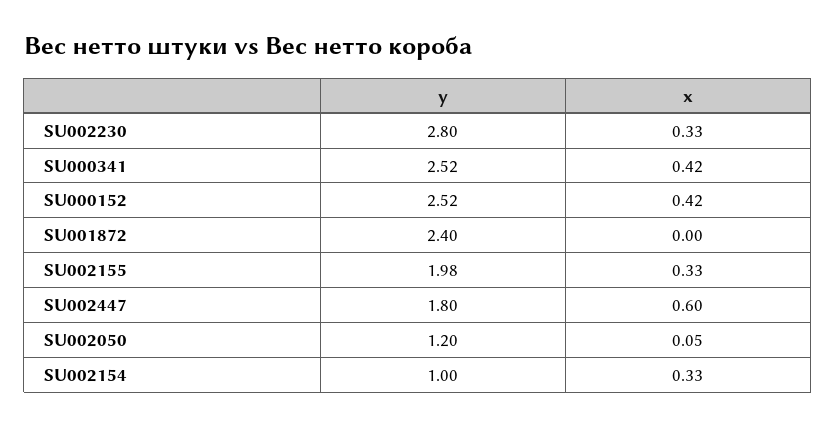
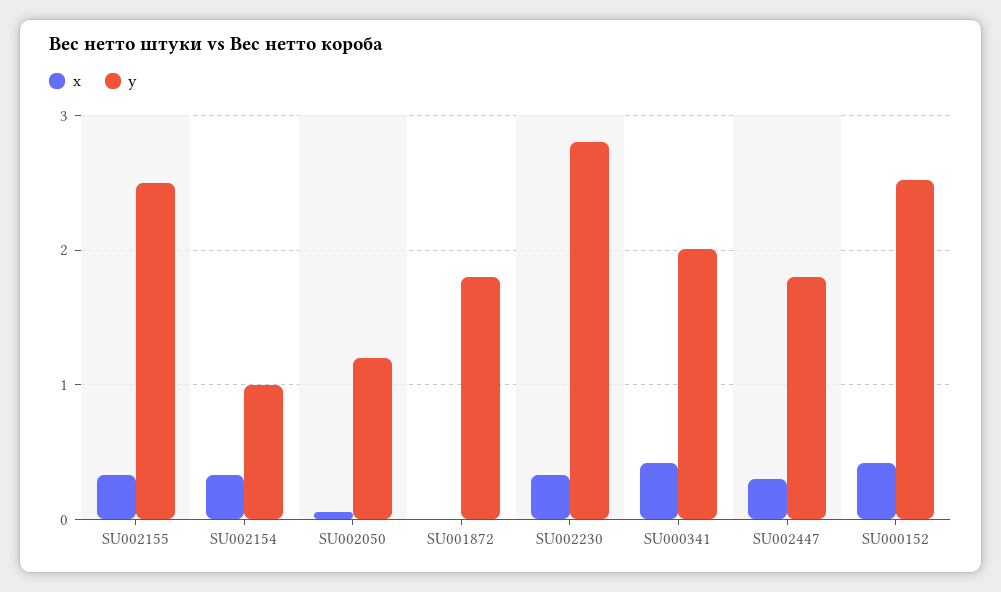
  {
    "y": {
      "SU002230": 2.8,
-     "SU000341": 2.52,
+     "SU000341": 2,
      "SU000152": 2.52,
-     "SU001872": 2.4,
+     "SU001872": 1.8,
-     "SU002155": 1.98,
+     "SU002155": 2.5,
      "SU002447": 1.8,
      "SU002050": 1.2,
      "SU002154": 1
    },
    "x": {
      "SU002230": 0.33,
      "SU000341": 0.42,
      "SU000152": 0.42,
      "SU001872": 0,
      "SU002155": 0.33,
-     "SU002447": 0.6,
+     "SU002447": 0.3,
      "SU002050": 0.05,
      "SU002154": 0.33
    }
  }

